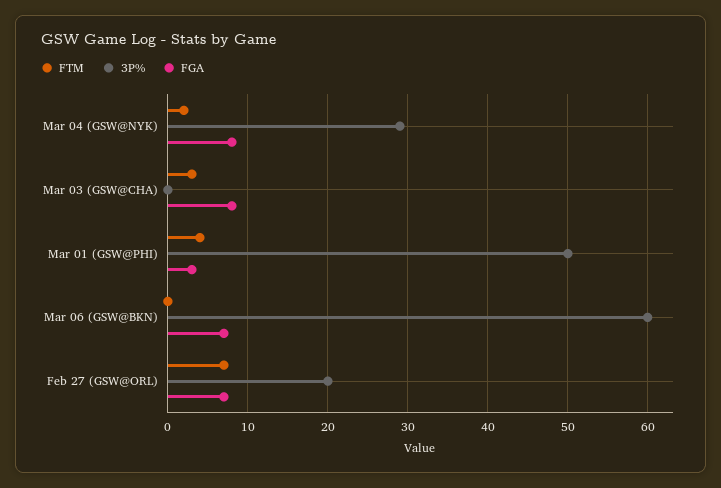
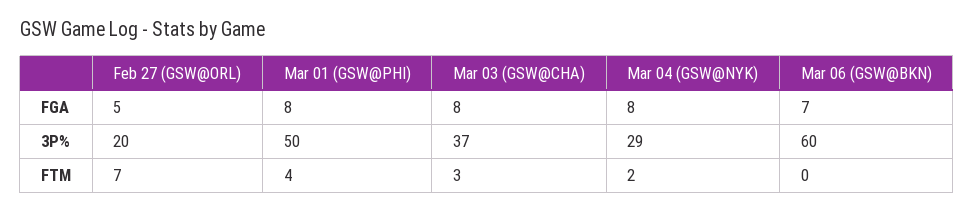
  {
    "FTM": {
      "Mar 04 (GSW@NYK)": 2,
      "Mar 03 (GSW@CHA)": 3,
      "Mar 01 (GSW@PHI)": 4,
      "Mar 06 (GSW@BKN)": 0,
      "Feb 27 (GSW@ORL)": 7
    },
    "3P%": {
      "Mar 04 (GSW@NYK)": 29,
-     "Mar 03 (GSW@CHA)": 0,
+     "Mar 03 (GSW@CHA)": 37,
      "Mar 01 (GSW@PHI)": 50,
      "Mar 06 (GSW@BKN)": 60,
      "Feb 27 (GSW@ORL)": 20
    },
    "FGA": {
      "Mar 04 (GSW@NYK)": 8,
      "Mar 03 (GSW@CHA)": 8,
-     "Mar 01 (GSW@PHI)": 3,
+     "Mar 01 (GSW@PHI)": 8,
      "Mar 06 (GSW@BKN)": 7,
-     "Feb 27 (GSW@ORL)": 7
+     "Feb 27 (GSW@ORL)": 5
    }
  }

